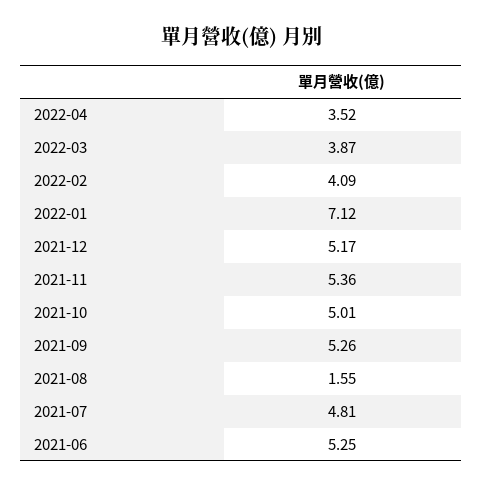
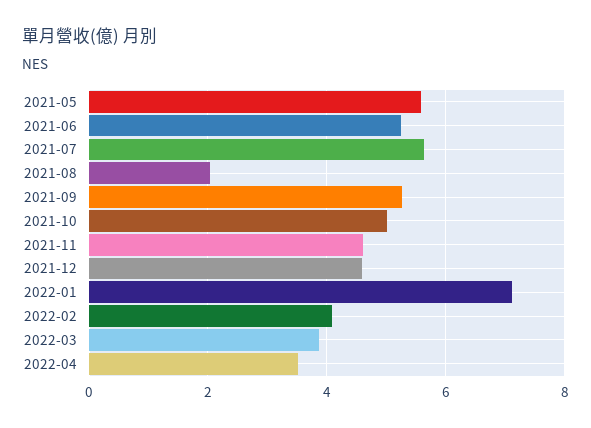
  {
    "2022-04": 3.52,
    "2022-03": 3.87,
    "2022-02": 4.09,
    "2022-01": 7.12,
-   "2021-12": 5.17,
+   "2021-12": 4.6,
-   "2021-11": 5.36,
+   "2021-11": 4.6,
    "2021-10": 5.01,
    "2021-09": 5.26,
-   "2021-08": 1.55,
+   "2021-08": 2,
-   "2021-07": 4.81,
+   "2021-07": 5.6,
-   "2021-06": 5.25
+   "2021-06": 5.25,
+   "2021-05": 5.6
  }

